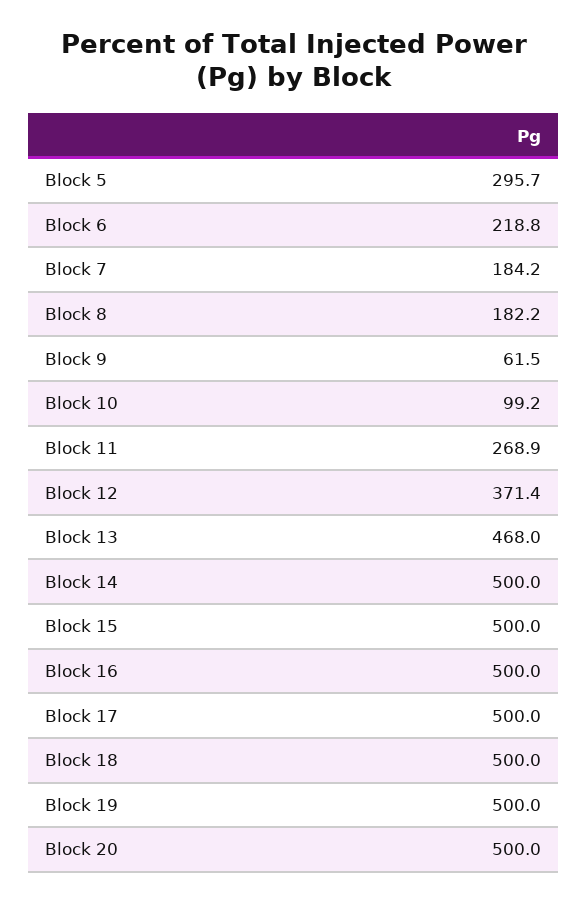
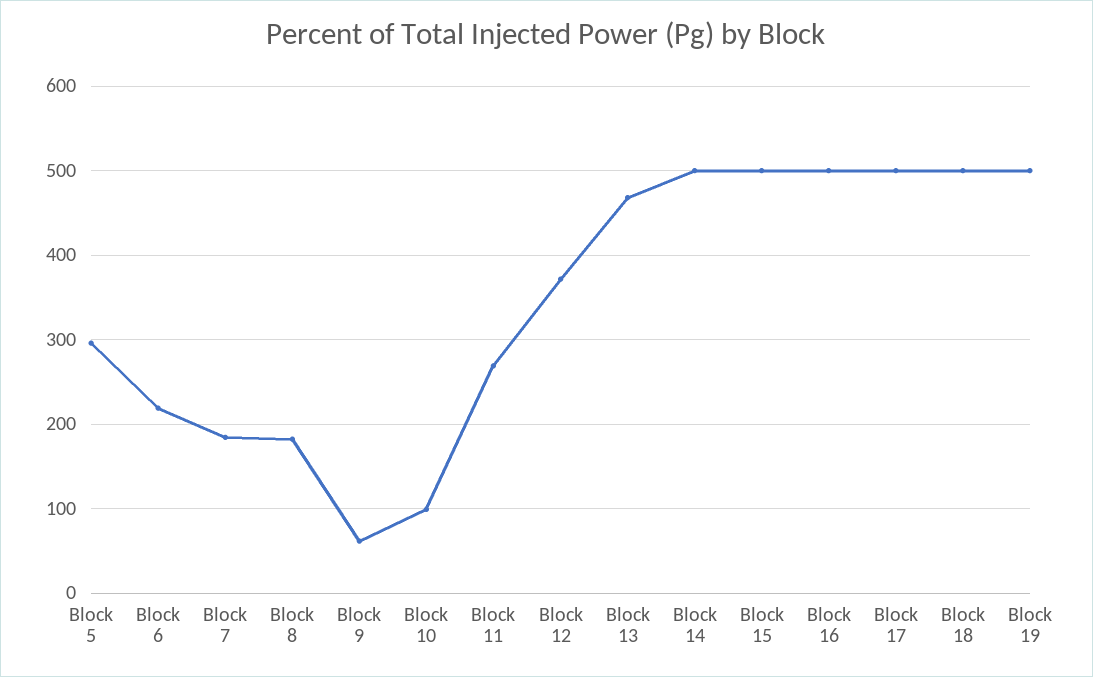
  {
    "Block 5": 295.7,
    "Block 6": 218.8,
    "Block 7": 184.2,
    "Block 8": 182.2,
    "Block 9": 61.5,
    "Block 10": 99.2,
    "Block 11": 268.9,
    "Block 12": 371.4,
    "Block 13": 468,
    "Block 14": 500,
    "Block 15": 500,
    "Block 16": 500,
    "Block 17": 500,
    "Block 18": 500,
-   "Block 19": 500,
+   "Block 19": 500
-   "Block 20": 500
  }

